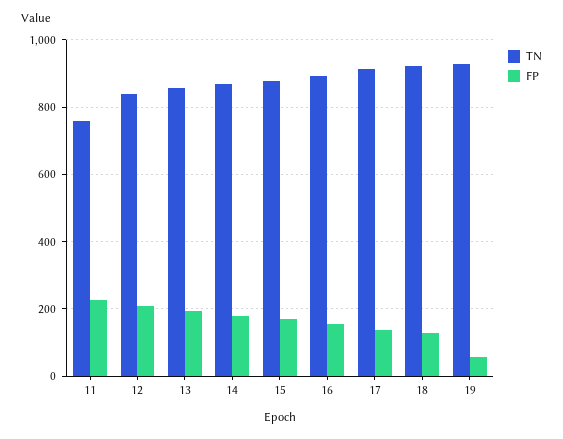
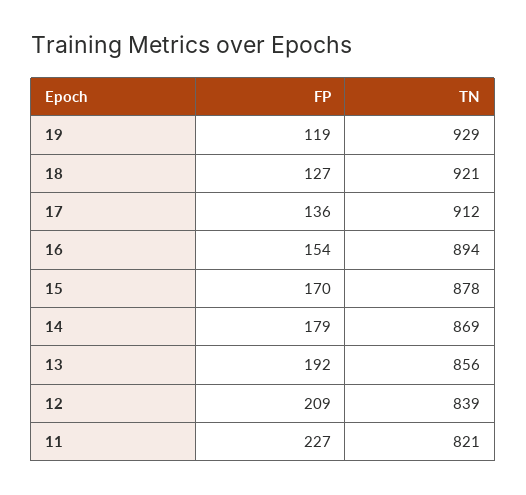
  {
    "TN": {
-     "11": 760,
+     "11": 821,
      "12": 839,
      "13": 856,
      "14": 869,
      "15": 878,
      "16": 894,
      "17": 912,
      "18": 921,
      "19": 929
    },
    "FP": {
      "11": 227,
      "12": 209,
      "13": 192,
      "14": 179,
      "15": 170,
      "16": 154,
      "17": 136,
      "18": 127,
-     "19": 60
+     "19": 119
    }
  }

